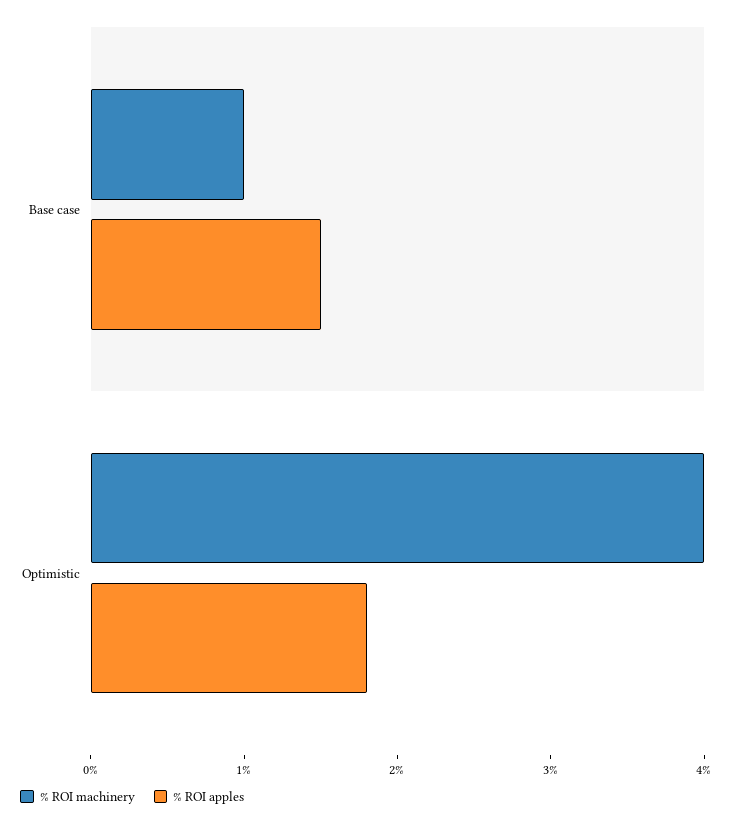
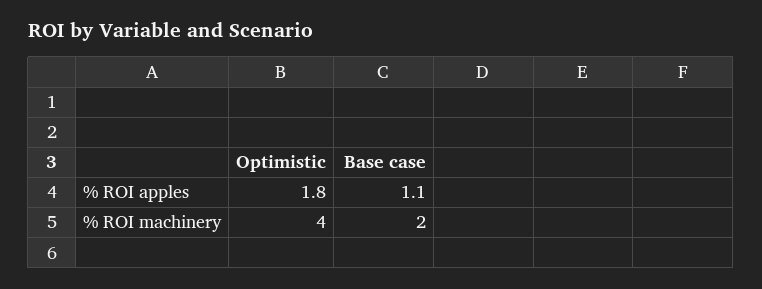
  {
    "% ROI machinery": {
-     "Base case": 1,
+     "Base case": 2,
      "Optimistic": 4
    },
    "% ROI apples": {
-     "Base case": 1.5,
+     "Base case": 1.1,
      "Optimistic": 1.8
    }
  }

